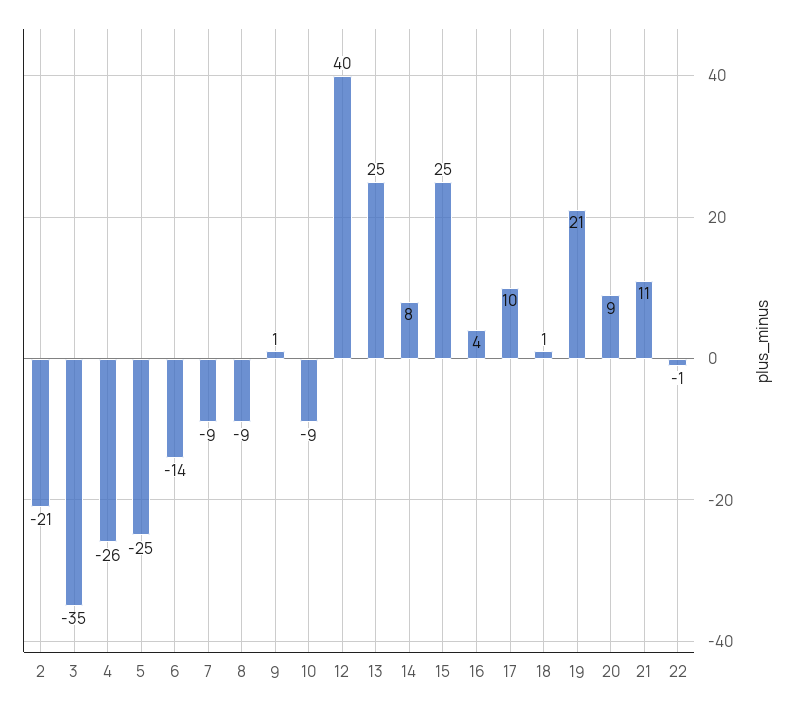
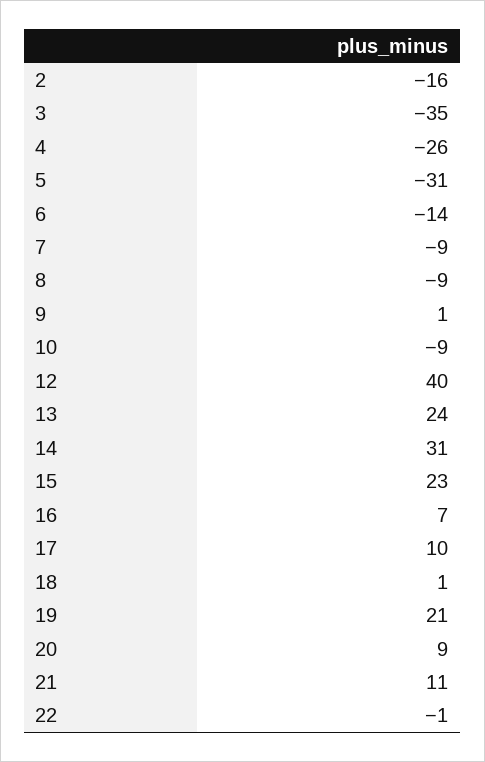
  {
-   "2": -21,
+   "2": -16,
    "3": -35,
    "4": -26,
-   "5": -25,
+   "5": -31,
    "6": -14,
    "7": -9,
    "8": -9,
    "9": 1,
    "10": -9,
    "12": 40,
-   "13": 25,
+   "13": 24,
-   "14": 8,
+   "14": 31,
-   "15": 25,
+   "15": 23,
-   "16": 4,
+   "16": 7,
    "17": 10,
    "18": 1,
    "19": 21,
    "20": 9,
    "21": 11,
    "22": -1
  }

